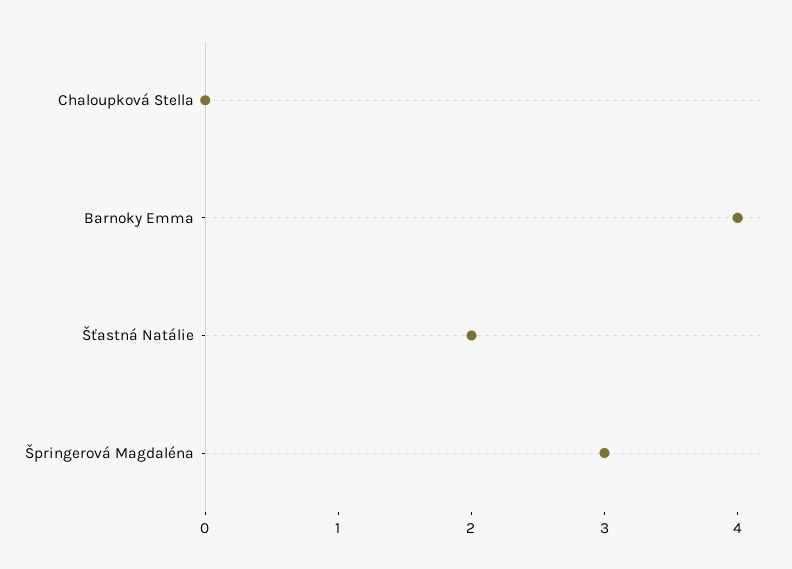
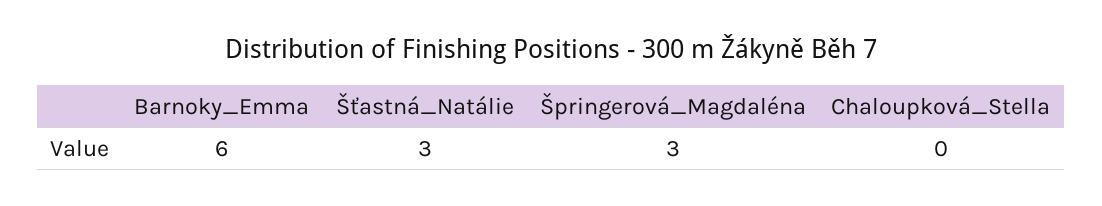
  {
    "Chaloupková Stella": 0,
-   "Barnoky Emma": 4,
+   "Barnoky Emma": 6,
-   "Šťastná Natálie": 2,
+   "Šťastná Natálie": 3,
    "Špringerová Magdaléna": 3
  }

